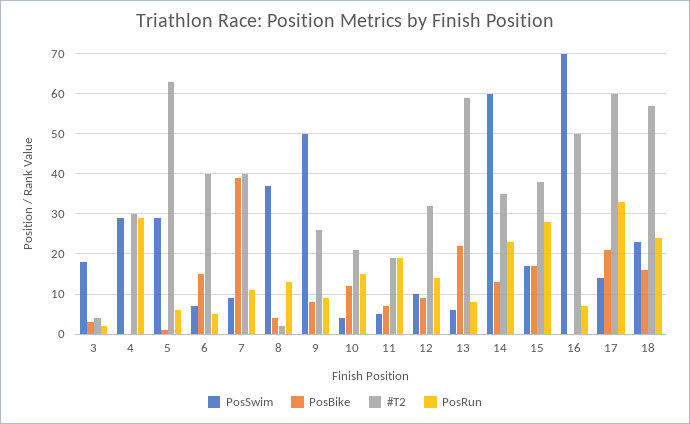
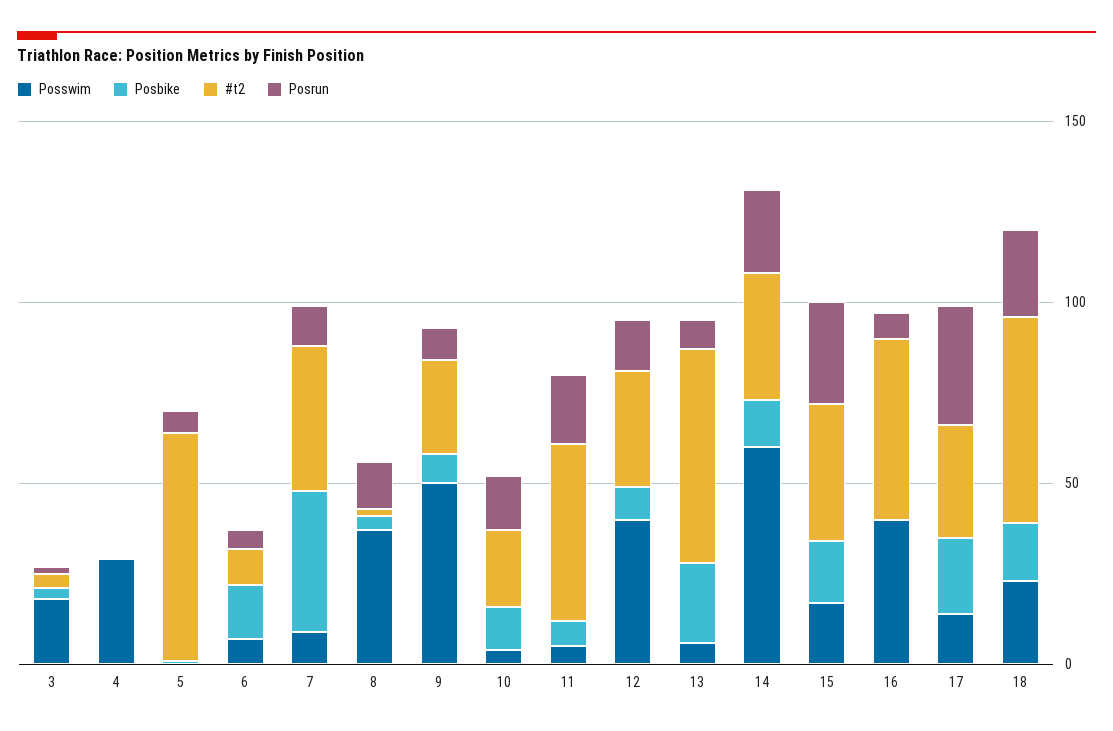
  {
    "PosSwim": {
      "3": 20,
      "4": 30,
-     "5": 30,
+     "5": 0,
      "6": 5,
      "7": 10,
      "8": 35,
      "9": 50,
      "10": 5,
      "11": 5,
-     "12": 10,
+     "12": 40,
      "13": 5,
      "14": 60,
      "15": 15,
-     "16": 70,
+     "16": 40,
      "17": 15,
      "18": 25
    },
    "PosBike": {
      "3": 5,
      "4": 0,
      "5": 0,
      "6": 15,
      "7": 40,
      "8": 5,
      "9": 10,
      "10": 10,
      "11": 5,
      "12": 10,
      "13": 20,
      "14": 15,
      "15": 15,
      "16": 0,
      "17": 20,
      "18": 15
    },
    "#T2": {
      "3": 5,
-     "4": 30,
+     "4": 0,
      "5": 65,
-     "6": 40,
+     "6": 10,
      "7": 40,
      "8": 0,
      "9": 25,
      "10": 20,
-     "11": 20,
+     "11": 50,
      "12": 30,
      "13": 60,
      "14": 35,
      "15": 40,
      "16": 50,
-     "17": 60,
+     "17": 30,
      "18": 55
    },
    "PosRun": {
      "3": 0,
-     "4": 30,
+     "4": 0,
      "5": 5,
      "6": 5,
      "7": 10,
      "8": 15,
      "9": 10,
      "10": 15,
      "11": 20,
      "12": 15,
      "13": 10,
      "14": 25,
      "15": 30,
      "16": 5,
      "17": 35,
      "18": 25
    }
  }

